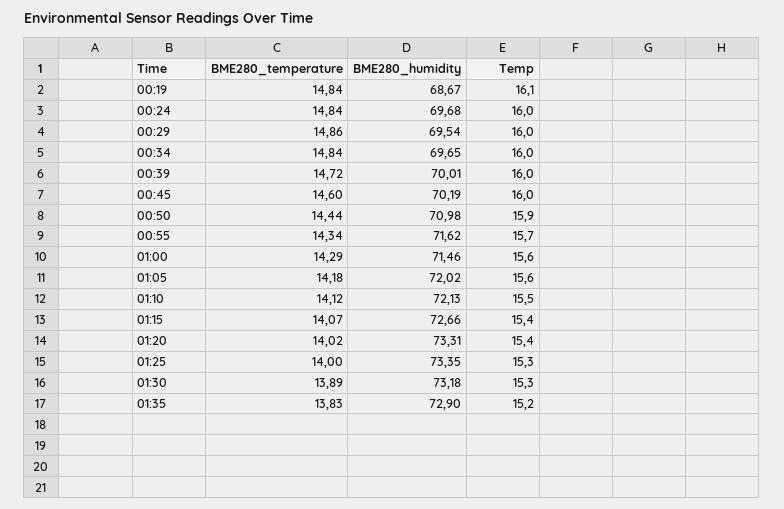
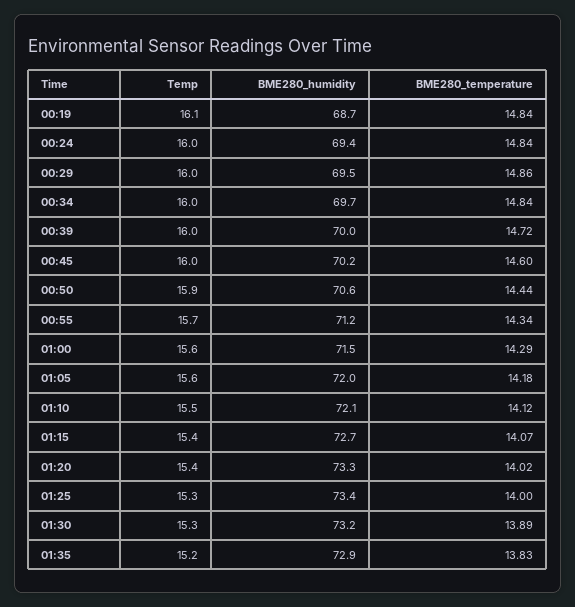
  {
    "BME280_temperature": {
      "00:19": 14.84,
      "00:24": 14.84,
      "00:29": 14.86,
      "00:34": 14.84,
      "00:39": 14.72,
      "00:45": 14.6,
      "00:50": 14.44,
      "00:55": 14.34,
      "01:00": 14.29,
      "01:05": 14.18,
      "01:10": 14.12,
      "01:15": 14.07,
      "01:20": 14.02,
      "01:25": 14,
      "01:30": 13.89,
      "01:35": 13.83
    },
    "BME280_humidity": {
      "00:19": 68.67,
-     "00:24": 69.68,
+     "00:24": 69.4,
      "00:29": 69.54,
      "00:34": 69.65,
      "00:39": 70.01,
      "00:45": 70.19,
-     "00:50": 70.98,
+     "00:50": 70.6,
-     "00:55": 71.62,
+     "00:55": 71.2,
      "01:00": 71.46,
      "01:05": 72.02,
      "01:10": 72.13,
      "01:15": 72.66,
      "01:20": 73.31,
      "01:25": 73.35,
      "01:30": 73.18,
      "01:35": 72.9
    },
    "Temp": {
      "00:19": 16.1,
      "00:24": 16,
      "00:29": 16,
      "00:34": 16,
      "00:39": 16,
      "00:45": 16,
      "00:50": 15.9,
      "00:55": 15.7,
      "01:00": 15.6,
      "01:05": 15.6,
      "01:10": 15.5,
      "01:15": 15.4,
      "01:20": 15.4,
      "01:25": 15.3,
      "01:30": 15.3,
      "01:35": 15.2
    }
  }

